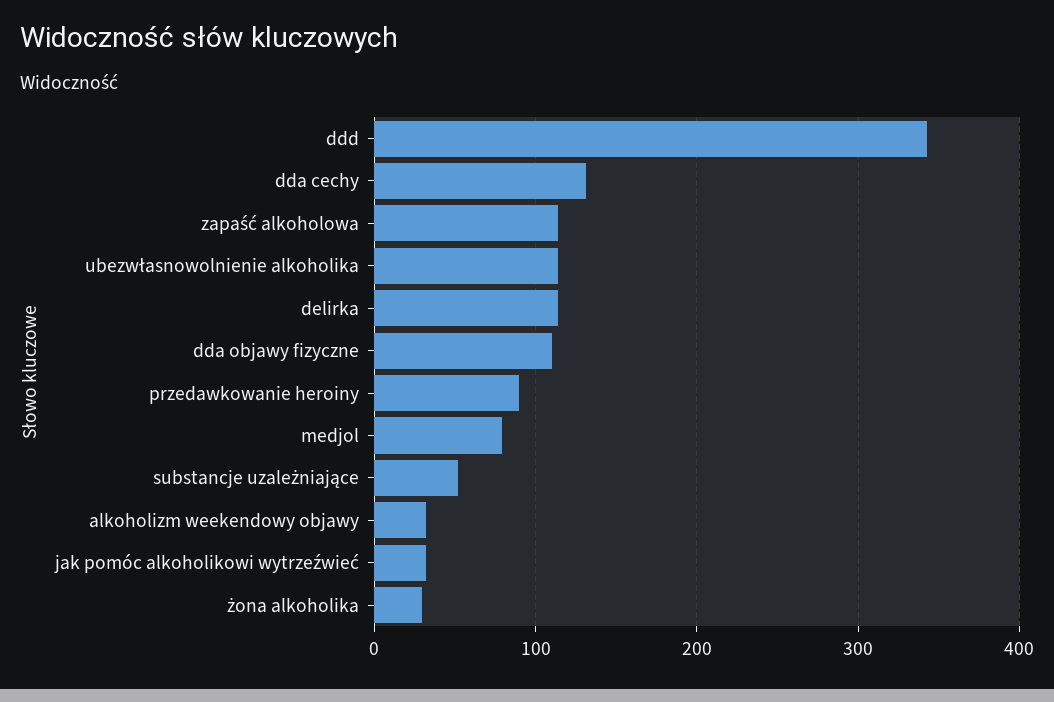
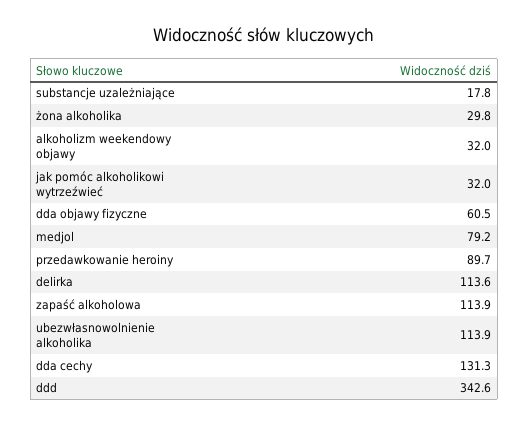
  {
    "ddd": 342.6,
    "dda cechy": 131.3,
    "zapaść alkoholowa": 113.9,
    "ubezwłasnowolnienie alkoholika": 113.9,
    "delirka": 113.6,
-   "dda objawy fizyczne": 110,
+   "dda objawy fizyczne": 60.5,
    "przedawkowanie heroiny": 89.7,
    "medjol": 79.2,
-   "substancje uzależniające": 50,
+   "substancje uzależniające": 17.8,
    "alkoholizm weekendowy objawy": 32,
    "jak pomóc alkoholikowi wytrzeźwieć": 32,
    "żona alkoholika": 29.8
  }

